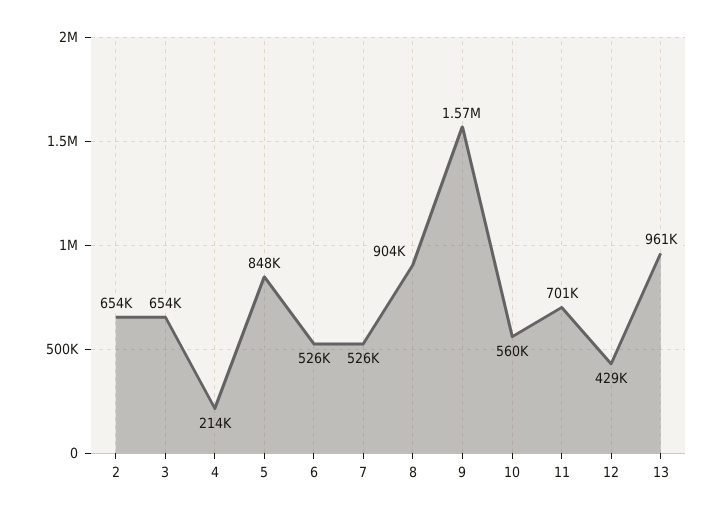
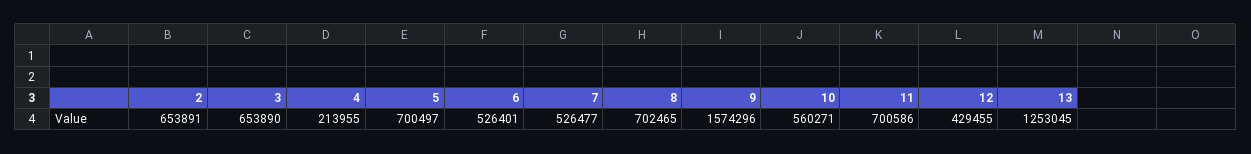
  {
    "2": 653891,
    "3": 653890,
    "4": 213955,
-   "5": 848000,
+   "5": 700497,
    "6": 526401,
    "7": 526477,
-   "8": 904000,
+   "8": 702465,
    "9": 1574296,
    "10": 560271,
    "11": 700586,
    "12": 429455,
-   "13": 961000
+   "13": 1253045
  }

